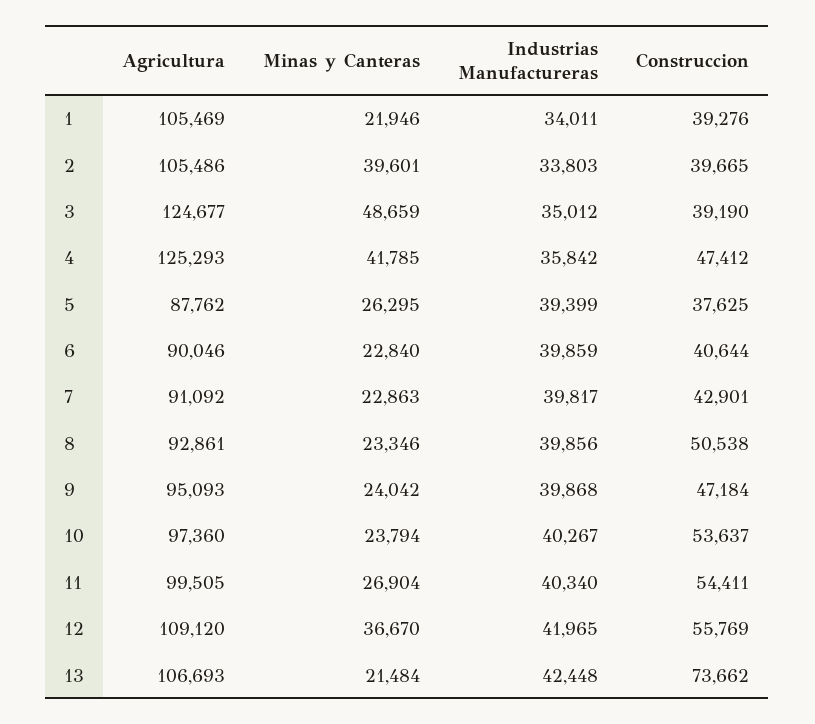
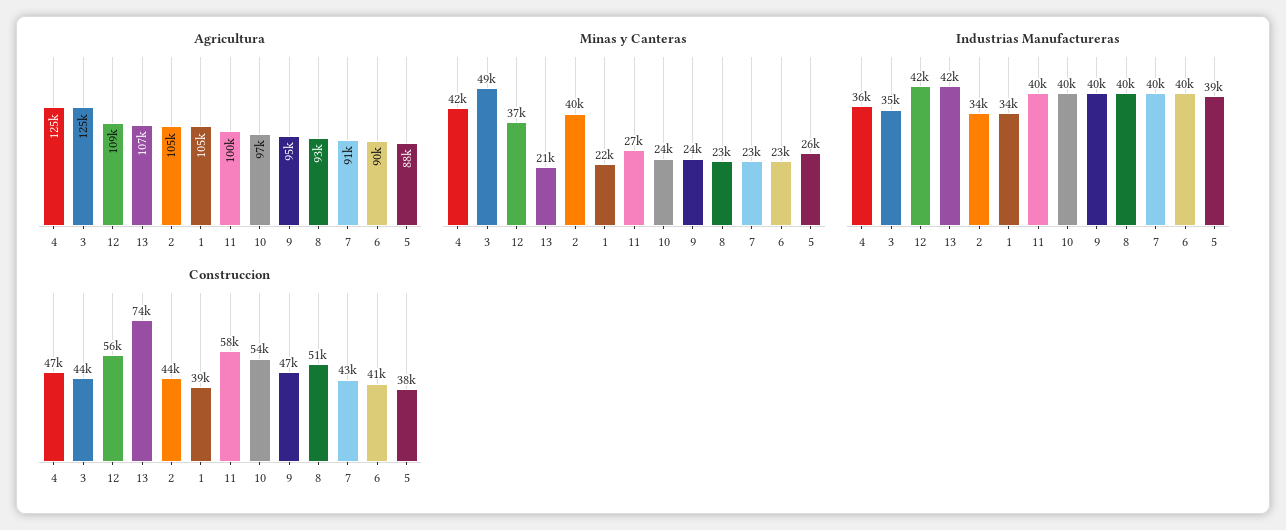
  {
    "Agricultura": {
      "1": 105469,
      "2": 105486,
      "3": 124677,
      "4": 125293,
      "5": 87762,
      "6": 90046,
      "7": 91092,
      "8": 92861,
      "9": 95093,
      "10": 97360,
      "11": 99505,
      "12": 109120,
      "13": 106693
    },
    "Minas y Canteras": {
      "1": 21946,
      "2": 39601,
      "3": 48659,
      "4": 41785,
      "5": 26295,
      "6": 22840,
      "7": 22863,
      "8": 23346,
      "9": 24042,
      "10": 23794,
      "11": 26904,
      "12": 36670,
      "13": 21484
    },
    "Industrias Manufactureras": {
      "1": 34011,
      "2": 33803,
      "3": 35012,
      "4": 35842,
      "5": 39399,
      "6": 39859,
      "7": 39817,
      "8": 39856,
      "9": 39868,
      "10": 40267,
      "11": 40340,
      "12": 41965,
      "13": 42448
    },
    "Construccion": {
      "1": 39276,
-     "2": 39665,
+     "2": 44000,
-     "3": 39190,
+     "3": 44000,
      "4": 47412,
      "5": 37625,
      "6": 40644,
      "7": 42901,
      "8": 50538,
      "9": 47184,
      "10": 53637,
-     "11": 54411,
+     "11": 58000,
      "12": 55769,
      "13": 73662
    }
  }

